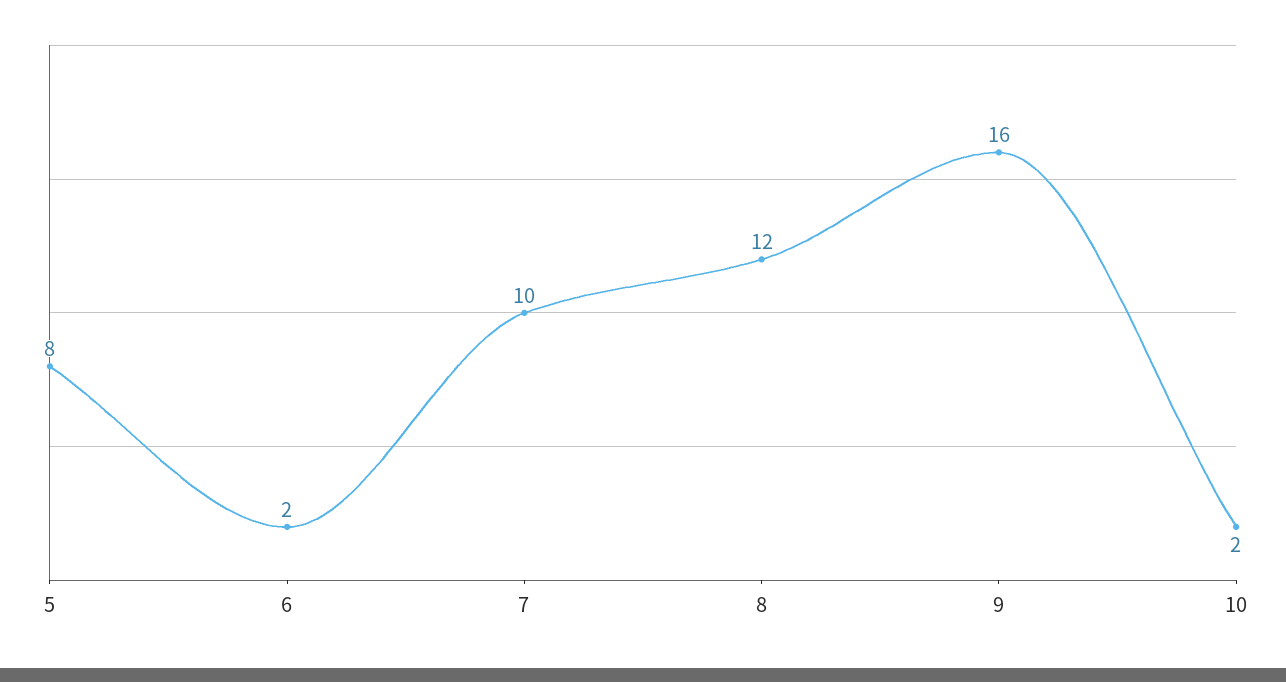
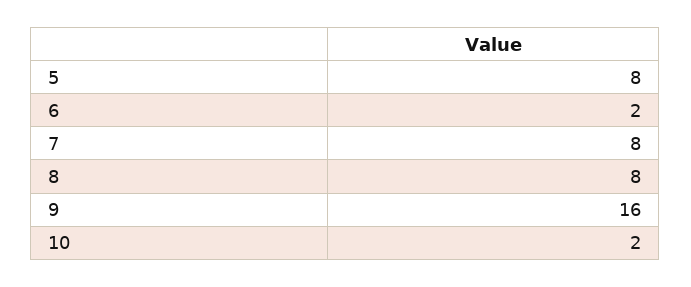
  {
    "5": 8,
    "6": 2,
-   "7": 10,
+   "7": 8,
-   "8": 12,
+   "8": 8,
    "9": 16,
    "10": 2
  }

